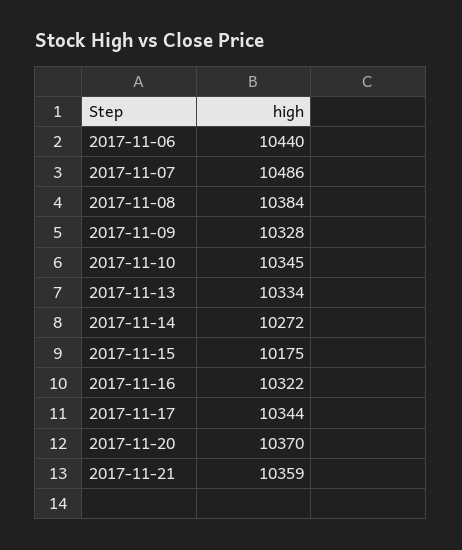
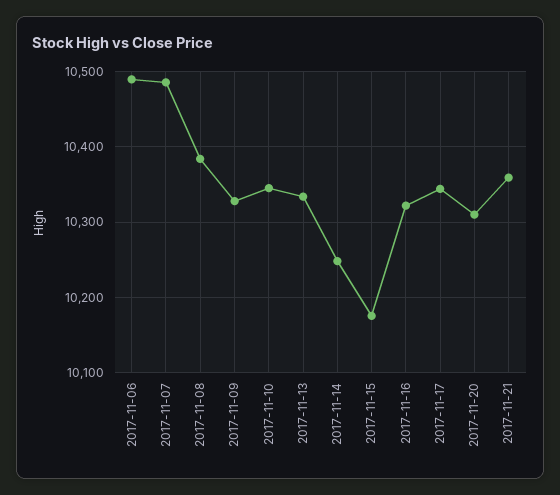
  {
-   "2017-11-06": 10440,
+   "2017-11-06": 10490,
    "2017-11-07": 10486,
    "2017-11-08": 10384,
    "2017-11-09": 10328,
    "2017-11-10": 10345,
    "2017-11-13": 10334,
-   "2017-11-14": 10272,
+   "2017-11-14": 10250,
    "2017-11-15": 10175,
    "2017-11-16": 10322,
    "2017-11-17": 10344,
-   "2017-11-20": 10370,
+   "2017-11-20": 10310,
    "2017-11-21": 10359
  }

